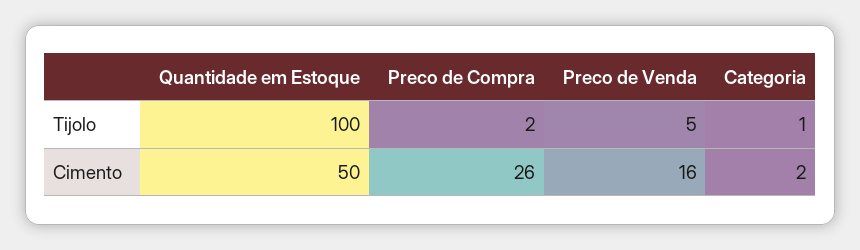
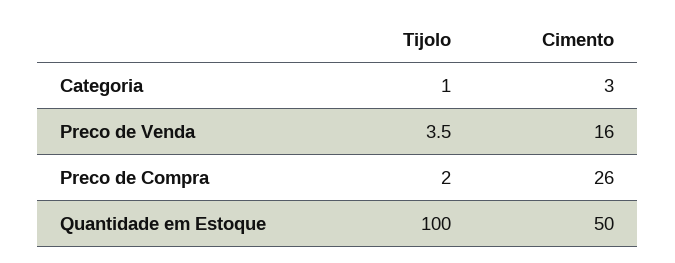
  {
    "Quantidade em Estoque": {
      "Tijolo": 100,
      "Cimento": 50
    },
    "Preco de Compra": {
      "Tijolo": 2,
      "Cimento": 26
    },
    "Preco de Venda": {
-     "Tijolo": 5,
+     "Tijolo": 3.5,
      "Cimento": 16
    },
    "Categoria": {
      "Tijolo": 1,
-     "Cimento": 2
+     "Cimento": 3
    }
  }

